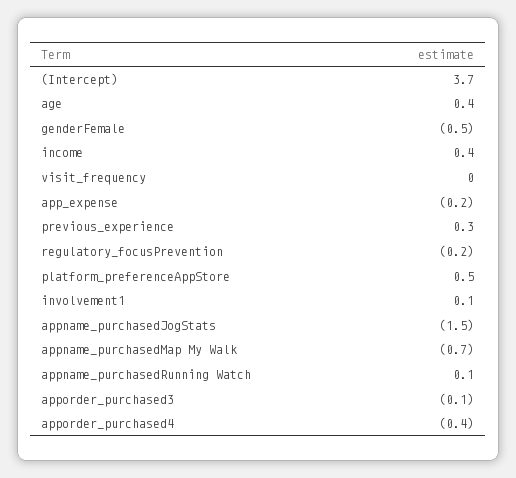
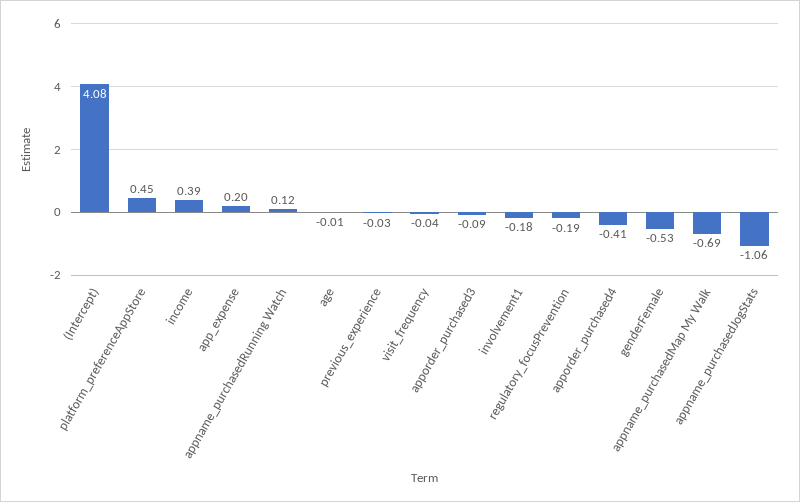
  {
-   "(Intercept)": 3.7,
+   "(Intercept)": 4.08,
-   "age": 0.4,
+   "age": -0.01,
    "genderFemale": -0.53,
    "income": 0.39,
    "visit_frequency": -0.04,
-   "app_expense": -0.2,
+   "app_expense": 0.2,
-   "previous_experience": 0.3,
+   "previous_experience": -0.03,
    "regulatory_focusPrevention": -0.19,
    "platform_preferenceAppStore": 0.45,
-   "involvement1": 0.1,
+   "involvement1": -0.18,
-   "appname_purchasedJogStats": -1.5,
+   "appname_purchasedJogStats": -1.06,
    "appname_purchasedMap My Walk": -0.69,
    "appname_purchasedRunning Watch": 0.12,
    "apporder_purchased3": -0.09,
    "apporder_purchased4": -0.41
  }

